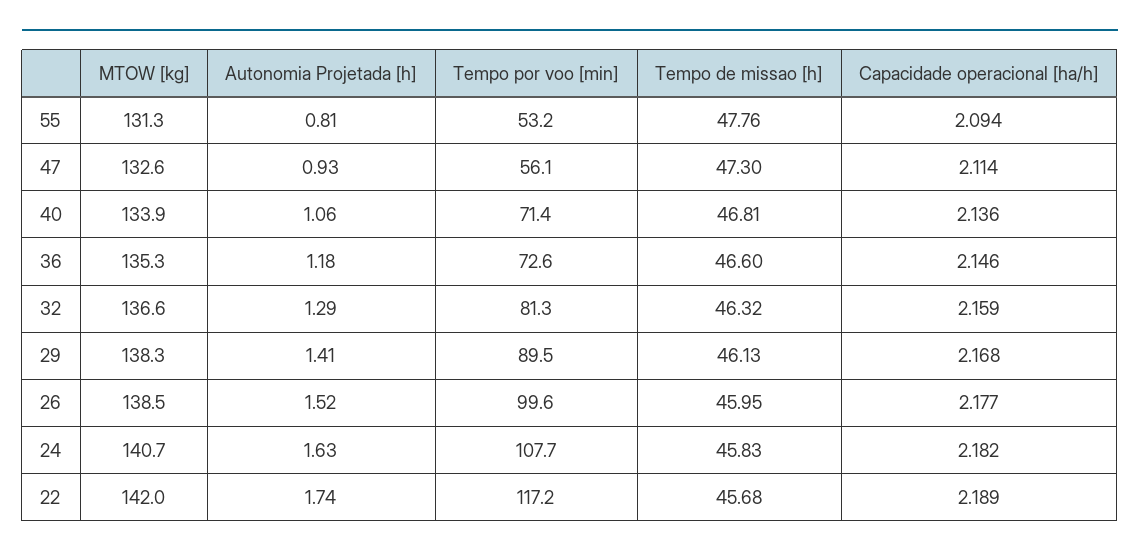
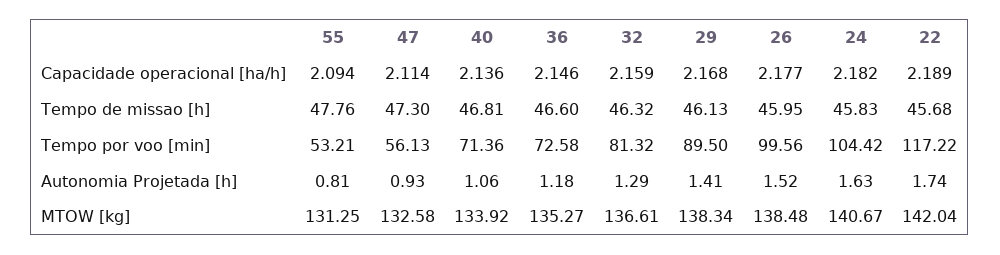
  {
    "MTOW [kg]": {
      "55": 131.25,
      "47": 132.58,
      "40": 133.92,
      "36": 135.27,
      "32": 136.61,
      "29": 138.34,
      "26": 138.48,
      "24": 140.67,
      "22": 142.04
    },
    "Autonomia Projetada [h]": {
      "55": 0.81,
      "47": 0.93,
      "40": 1.06,
      "36": 1.18,
      "32": 1.29,
      "29": 1.41,
      "26": 1.52,
      "24": 1.63,
      "22": 1.74
    },
    "Tempo por voo [min]": {
      "55": 53.21,
      "47": 56.13,
      "40": 71.36,
      "36": 72.58,
      "32": 81.32,
      "29": 89.5,
      "26": 99.56,
-     "24": 107.7,
+     "24": 104.42,
      "22": 117.22
    },
    "Tempo de missao [h]": {
      "55": 47.76,
      "47": 47.3,
      "40": 46.81,
      "36": 46.6,
      "32": 46.32,
      "29": 46.13,
      "26": 45.95,
      "24": 45.83,
      "22": 45.68
    },
    "Capacidade operacional [ha/h]": {
      "55": 2.094,
      "47": 2.114,
      "40": 2.136,
      "36": 2.146,
      "32": 2.159,
      "29": 2.168,
      "26": 2.177,
      "24": 2.182,
      "22": 2.189
    }
  }

